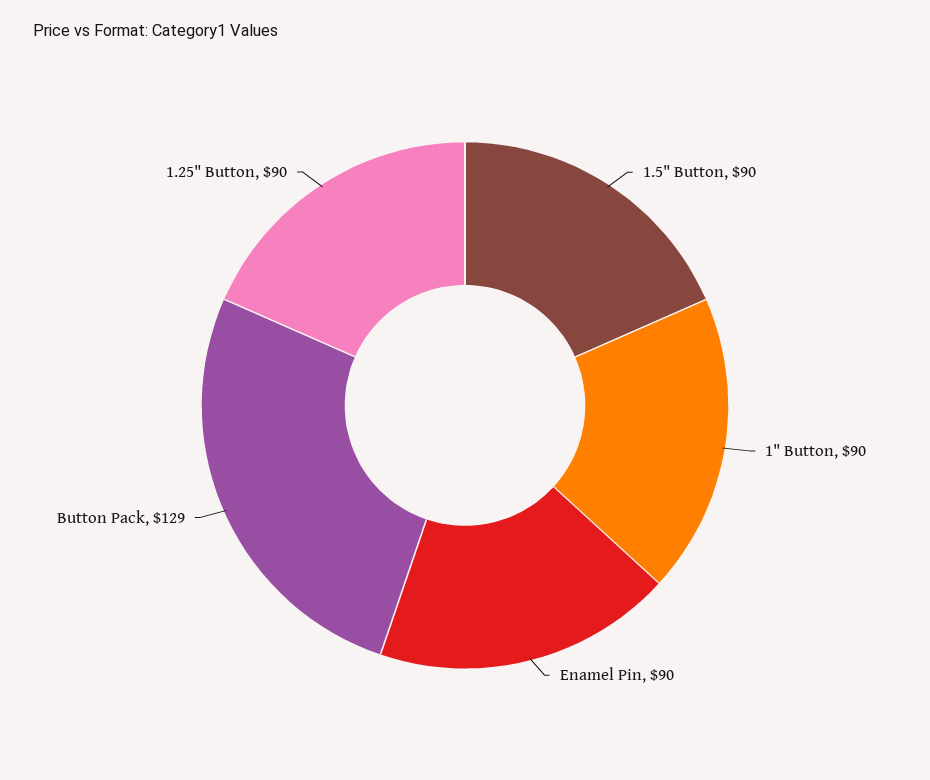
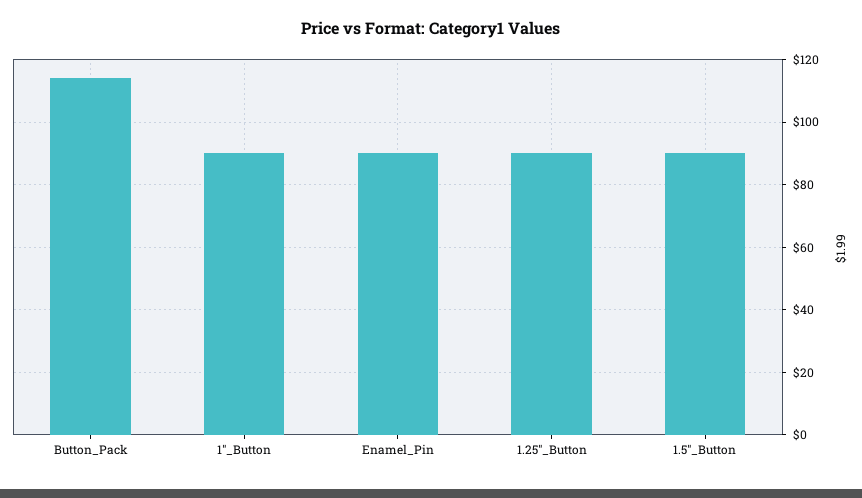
  {
    "1.5\" Button": 90,
    "1\" Button": 90,
    "Enamel Pin": 90,
-   "Button Pack": 129,
+   "Button Pack": 115,
    "1.25\" Button": 90
  }

